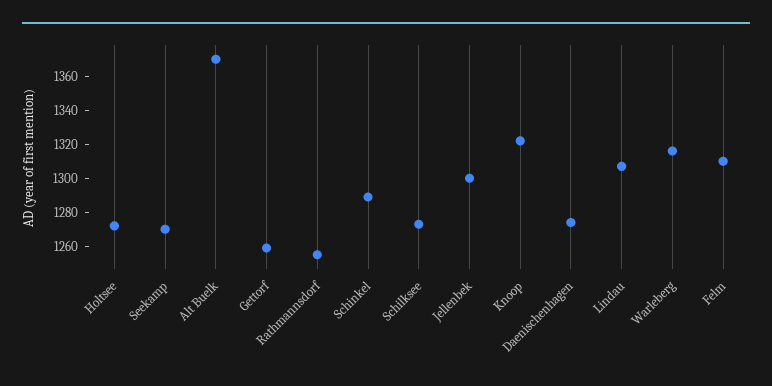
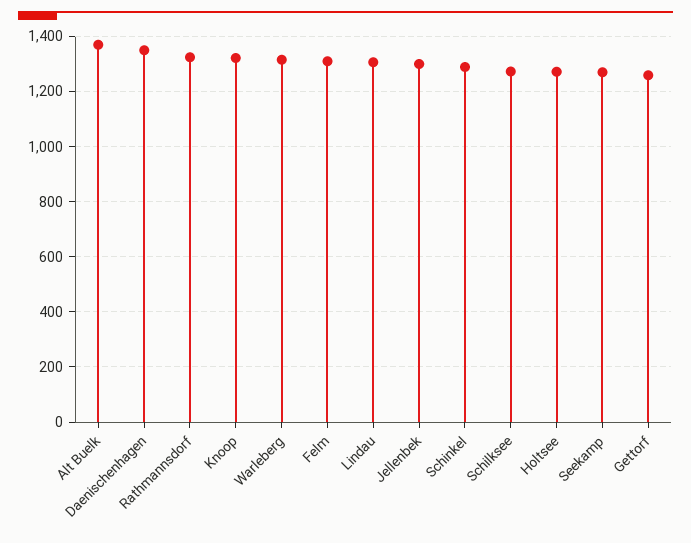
  {
    "Holtsee": 1270,
    "Seekamp": 1270,
    "Alt Buelk": 1370,
    "Gettorf": 1260,
-   "Rathmannsdorf": 1255,
+   "Rathmannsdorf": 1325,
    "Schinkel": 1290,
    "Schilksee": 1275,
    "Jellenbek": 1300,
    "Knoop": 1320,
-   "Daenischenhagen": 1275,
+   "Daenischenhagen": 1350,
    "Lindau": 1305,
    "Warleberg": 1315,
    "Felm": 1310
  }

